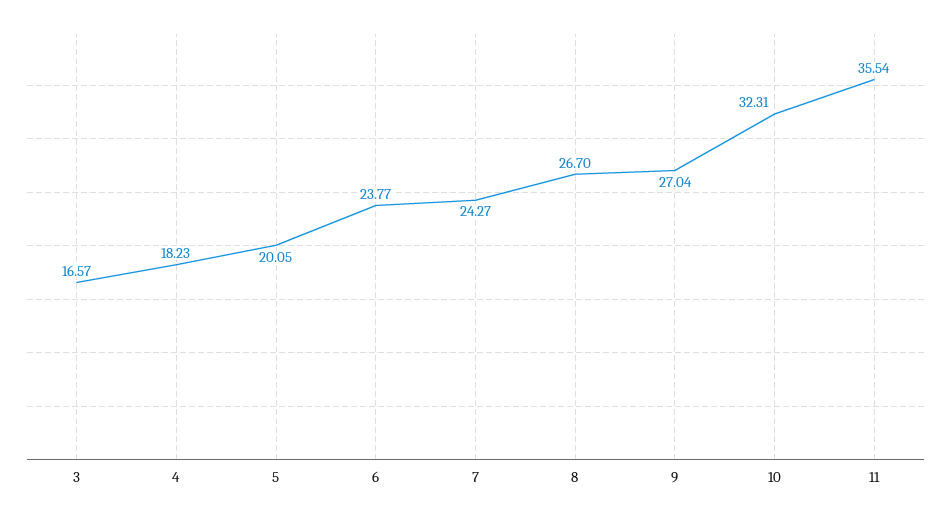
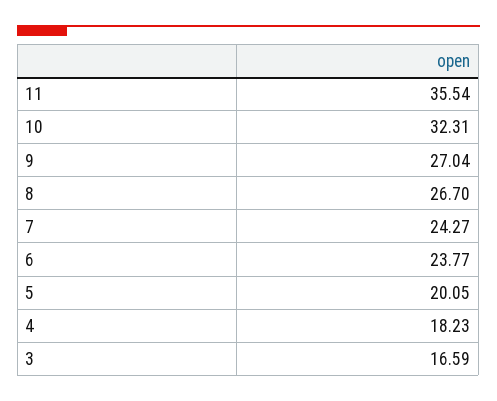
  {
-   "3": 16.57,
+   "3": 16.59,
    "4": 18.23,
    "5": 20.05,
    "6": 23.77,
    "7": 24.27,
    "8": 26.7,
    "9": 27.04,
    "10": 32.31,
    "11": 35.54
  }

